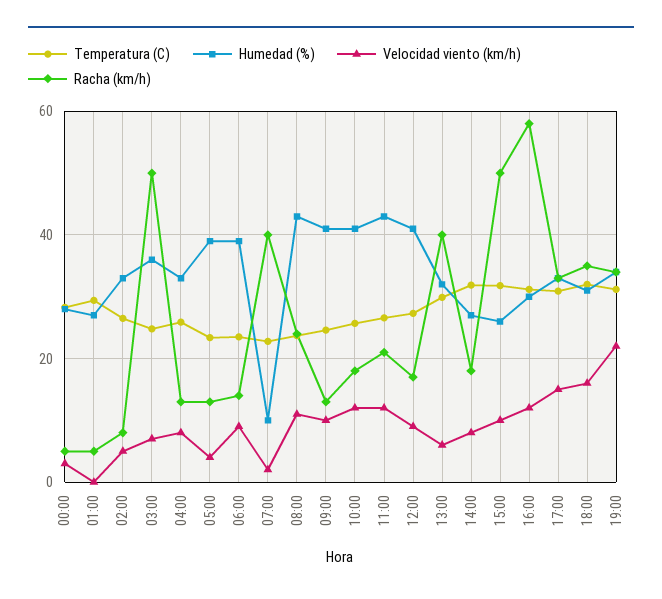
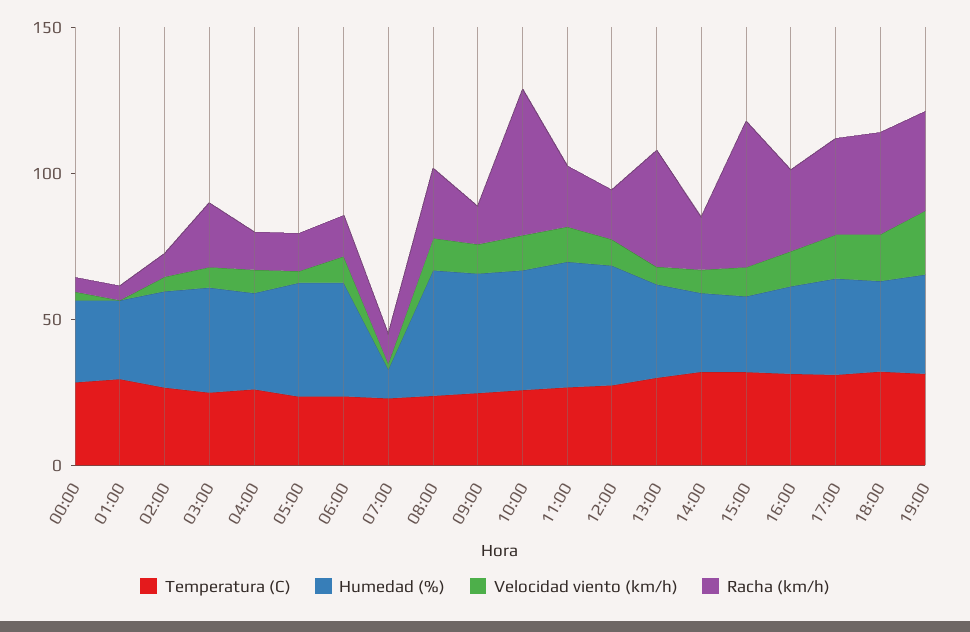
  {
    "Temperatura (C)": {
      "00:00": 28,
      "01:00": 30,
      "02:00": 26,
      "03:00": 24,
      "04:00": 26,
      "05:00": 24,
      "06:00": 24,
      "07:00": 22,
      "08:00": 24,
      "09:00": 24,
      "10:00": 26,
      "11:00": 26,
      "12:00": 28,
      "13:00": 30,
      "14:00": 32,
      "15:00": 32,
      "16:00": 32,
      "17:00": 30,
      "18:00": 32,
      "19:00": 32
    },
    "Humedad (%)": {
      "00:00": 28,
      "01:00": 28,
      "02:00": 34,
      "03:00": 36,
      "04:00": 34,
      "05:00": 40,
      "06:00": 40,
      "07:00": 10,
      "08:00": 44,
      "09:00": 42,
      "10:00": 42,
      "11:00": 44,
      "12:00": 42,
      "13:00": 32,
      "14:00": 28,
      "15:00": 26,
      "16:00": 30,
      "17:00": 34,
      "18:00": 32,
      "19:00": 34
    },
    "Velocidad viento (km/h)": {
      "00:00": 4,
      "01:00": 0,
      "02:00": 6,
      "03:00": 8,
      "04:00": 8,
      "05:00": 4,
      "06:00": 10,
      "07:00": 2,
      "08:00": 12,
      "09:00": 10,
      "10:00": 12,
      "11:00": 12,
      "12:00": 10,
      "13:00": 6,
      "14:00": 8,
      "15:00": 10,
      "16:00": 12,
      "17:00": 16,
      "18:00": 16,
      "19:00": 22
    },
    "Racha (km/h)": {
      "00:00": 6,
      "01:00": 6,
      "02:00": 8,
-     "03:00": 50,
+     "03:00": 20,
      "04:00": 14,
      "05:00": 14,
      "06:00": 14,
-     "07:00": 40,
+     "07:00": 10,
      "08:00": 24,
      "09:00": 14,
-     "10:00": 18,
+     "10:00": 50,
      "11:00": 22,
      "12:00": 18,
      "13:00": 40,
      "14:00": 18,
      "15:00": 50,
-     "16:00": 58,
+     "16:00": 30,
      "17:00": 34,
      "18:00": 36,
      "19:00": 34
    }
  }

